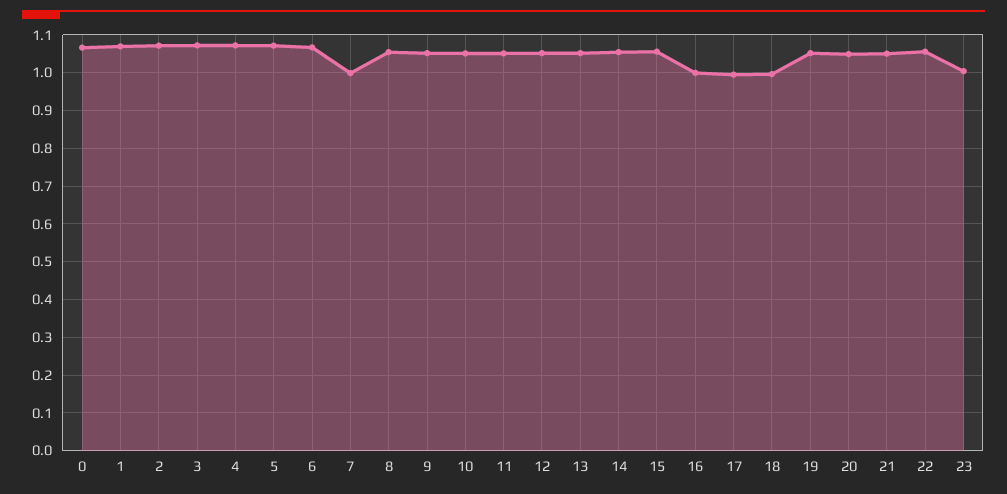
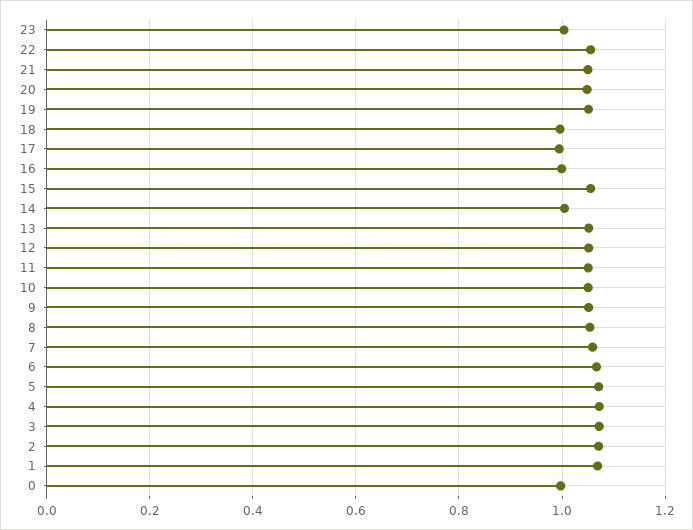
  {
-   "0": 1.06,
+   "0": 1,
    "1": 1.06,
    "2": 1.08,
    "3": 1.08,
    "4": 1.08,
    "5": 1.08,
    "6": 1.06,
-   "7": 1,
+   "7": 1.06,
    "8": 1.06,
    "9": 1.06,
    "10": 1.06,
    "11": 1.06,
    "12": 1.06,
    "13": 1.06,
-   "14": 1.06,
+   "14": 1,
    "15": 1.06,
    "16": 1,
    "17": 1,
    "18": 1,
    "19": 1.06,
    "20": 1.04,
    "21": 1.06,
    "22": 1.06,
    "23": 1
  }

